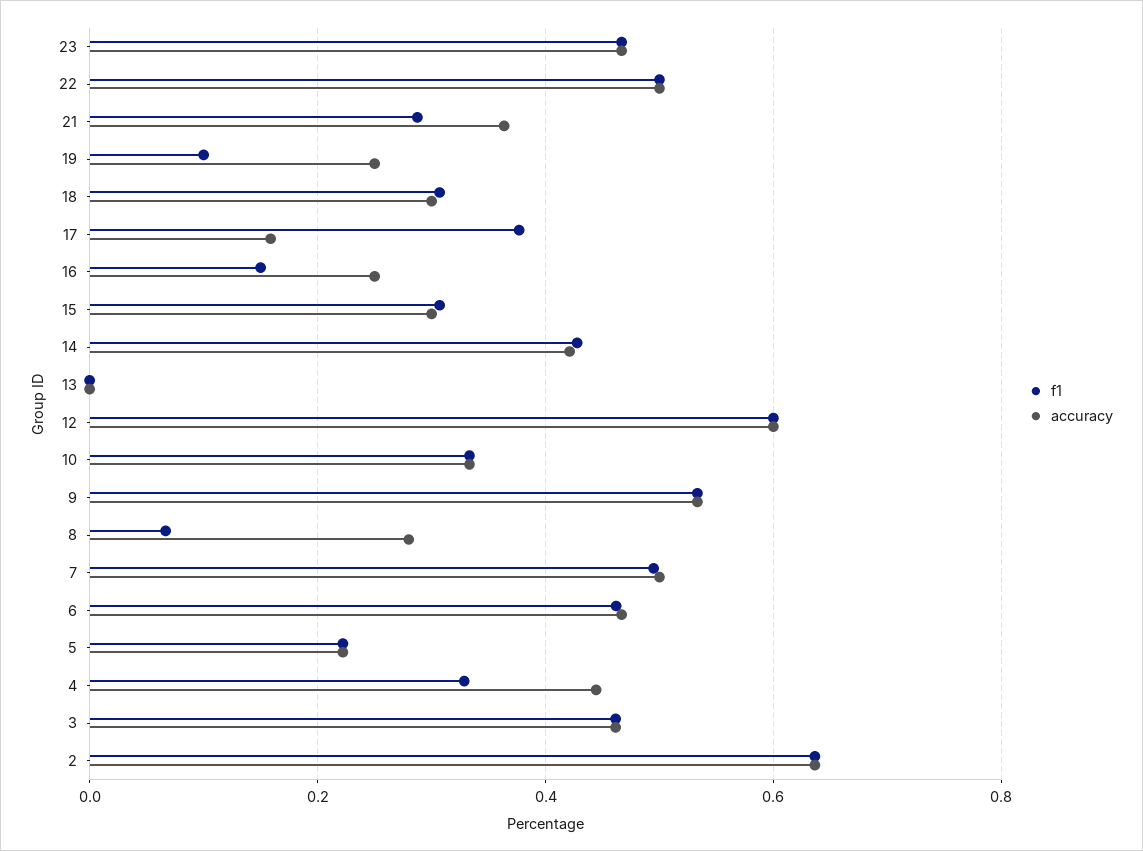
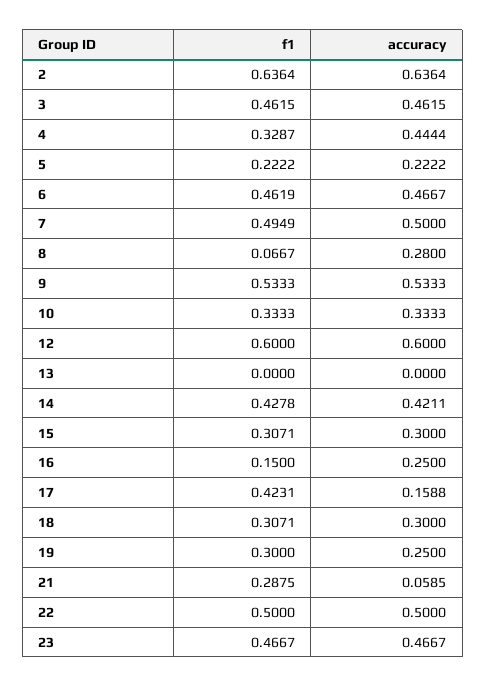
  {
    "f1": {
      "23": 0.4667,
      "22": 0.5,
      "21": 0.2875,
-     "19": 0.1,
+     "19": 0.3,
      "18": 0.3071,
-     "17": 0.38,
+     "17": 0.4231,
      "16": 0.15,
      "15": 0.3071,
      "14": 0.4278,
      "13": 0,
      "12": 0.6,
      "10": 0.3333,
      "9": 0.5333,
      "8": 0.0667,
      "7": 0.4949,
      "6": 0.4619,
      "5": 0.2222,
      "4": 0.3287,
      "3": 0.4615,
      "2": 0.6364
    },
    "accuracy": {
      "23": 0.4667,
      "22": 0.5,
-     "21": 0.36,
+     "21": 0.0585,
      "19": 0.25,
      "18": 0.3,
      "17": 0.1588,
      "16": 0.25,
      "15": 0.3,
      "14": 0.4211,
      "13": 0,
      "12": 0.6,
      "10": 0.3333,
      "9": 0.5333,
      "8": 0.28,
      "7": 0.5,
      "6": 0.4667,
      "5": 0.2222,
      "4": 0.4444,
      "3": 0.4615,
      "2": 0.6364
    }
  }

